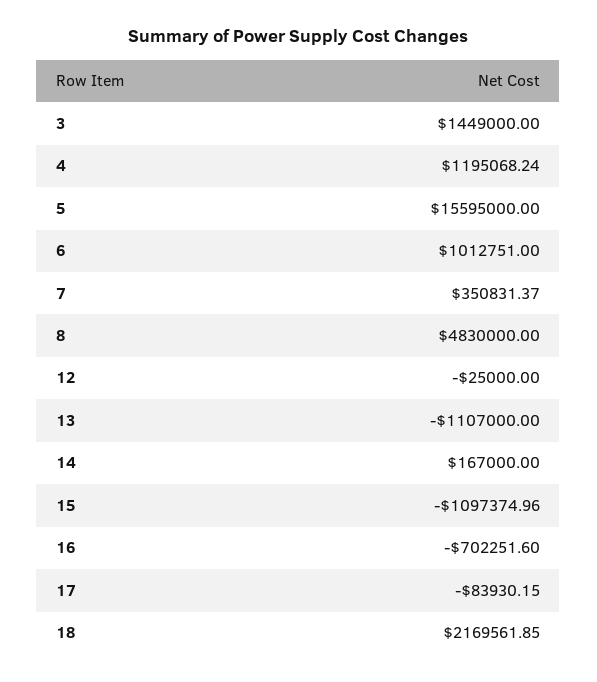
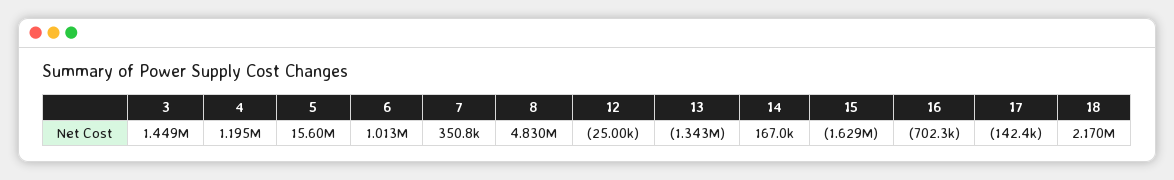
  {
    "3": 1449000,
    "4": 1195068.24,
    "5": 15595000,
    "6": 1012751,
    "7": 350831.37,
    "8": 4830000,
    "12": -25000,
-   "13": -1107000,
+   "13": -1343000,
    "14": 167000,
-   "15": -1097374.96,
+   "15": -1629000,
    "16": -702251.6,
-   "17": -83930.15,
+   "17": -142400,
    "18": 2169561.85
  }

